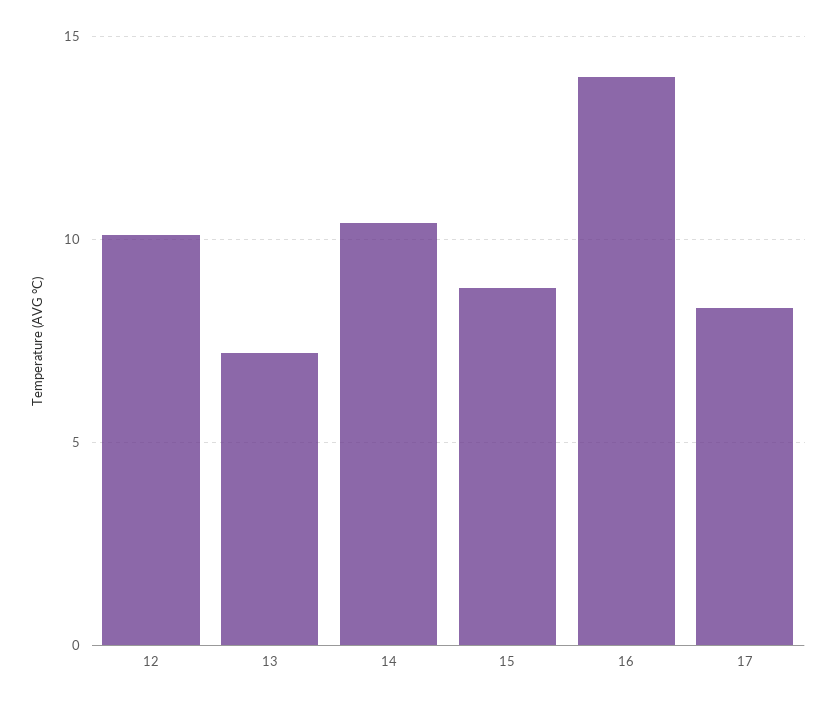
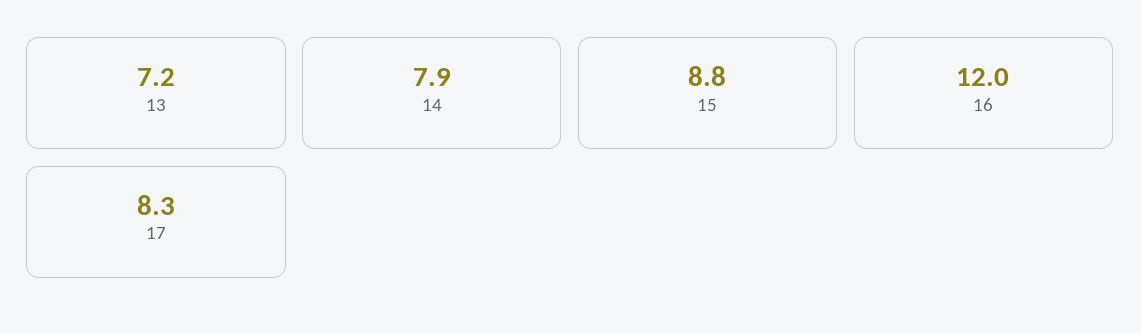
  {
-   "12": 10,
    "13": 7.2,
-   "14": 10.5,
+   "14": 7.9,
    "15": 8.8,
-   "16": 14,
+   "16": 12,
    "17": 8.3
  }

